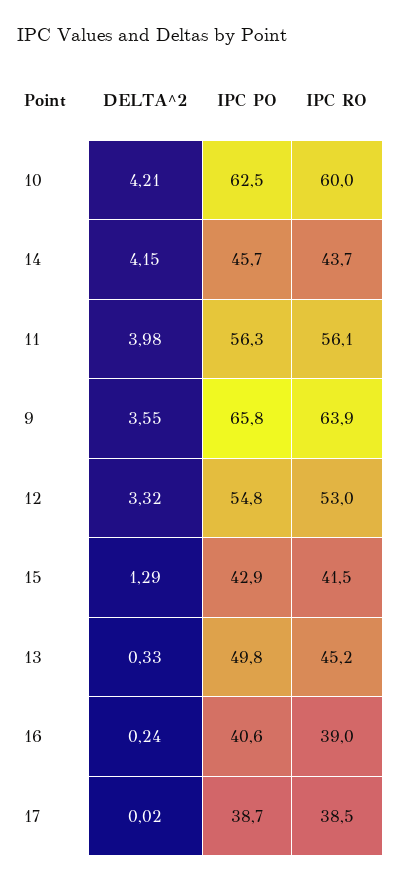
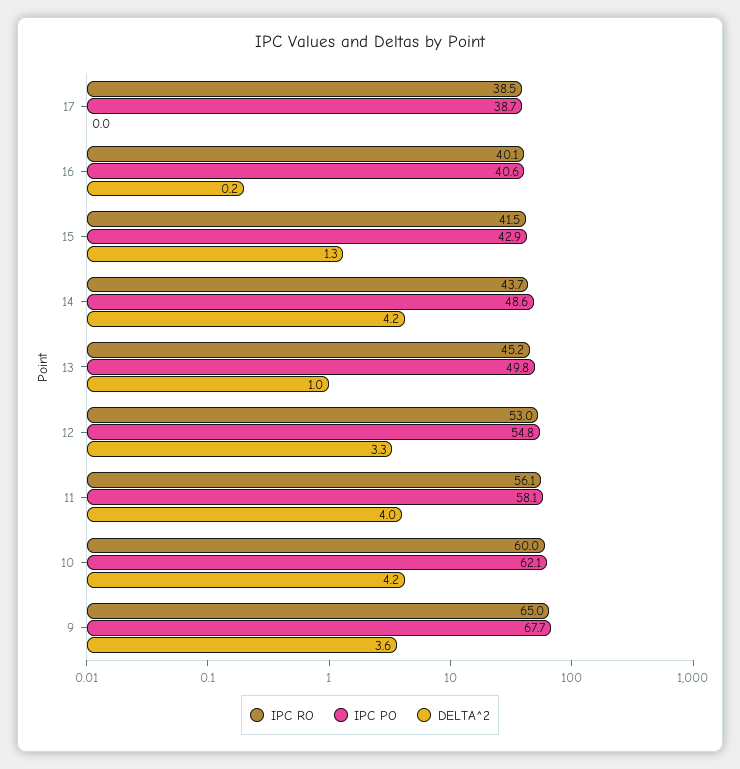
  {
    "DELTA^2": {
      "10": 4.21,
      "14": 4.15,
      "11": 3.98,
      "9": 3.55,
      "12": 3.32,
      "15": 1.29,
-     "13": 0.33,
+     "13": 1,
      "16": 0.24,
      "17": 0.02
    },
    "IPC PO": {
-     "10": 62.5,
+     "10": 62.1,
-     "14": 45.7,
+     "14": 48.6,
-     "11": 56.3,
+     "11": 58.1,
-     "9": 65.8,
+     "9": 67.7,
      "12": 54.8,
      "15": 42.9,
      "13": 49.8,
      "16": 40.6,
      "17": 38.7
    },
    "IPC RO": {
      "10": 60,
      "14": 43.7,
      "11": 56.1,
-     "9": 63.9,
+     "9": 65,
      "12": 53,
      "15": 41.5,
      "13": 45.2,
-     "16": 39,
+     "16": 40.1,
      "17": 38.5
    }
  }

